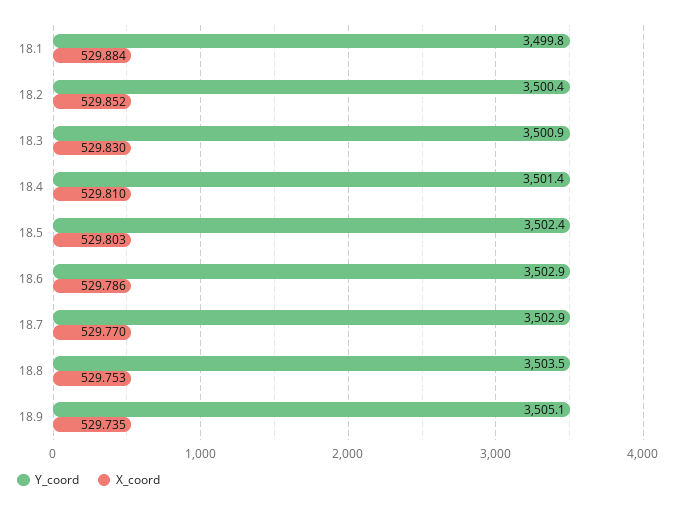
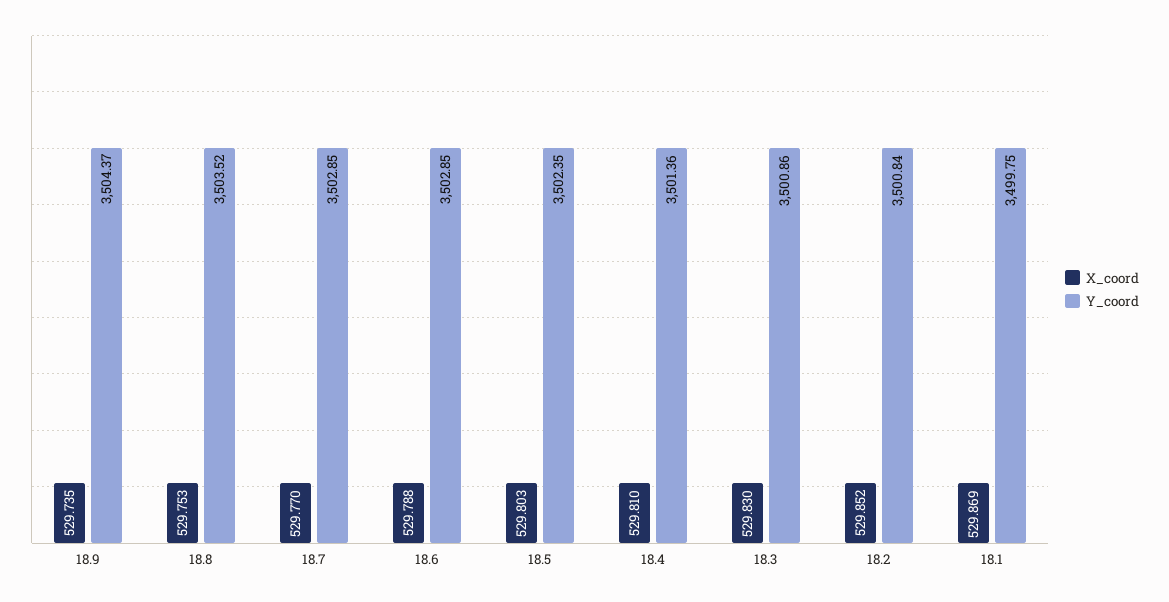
  {
    "Y_coord": {
      "18.1": 3499.75,
-     "18.2": 3500.4,
+     "18.2": 3500.84,
      "18.3": 3500.86,
      "18.4": 3501.36,
      "18.5": 3502.35,
      "18.6": 3502.85,
      "18.7": 3502.85,
      "18.8": 3503.52,
-     "18.9": 3505.1
+     "18.9": 3504.37
    },
    "X_coord": {
-     "18.1": 529.884,
+     "18.1": 529.869,
      "18.2": 529.852,
      "18.3": 529.83,
      "18.4": 529.81,
      "18.5": 529.803,
-     "18.6": 529.786,
+     "18.6": 529.788,
      "18.7": 529.77,
      "18.8": 529.753,
      "18.9": 529.735
    }
  }

